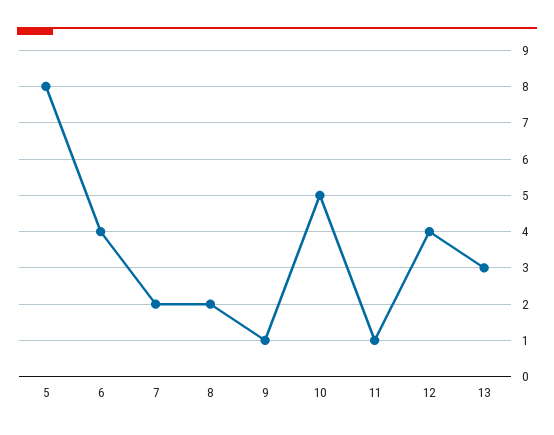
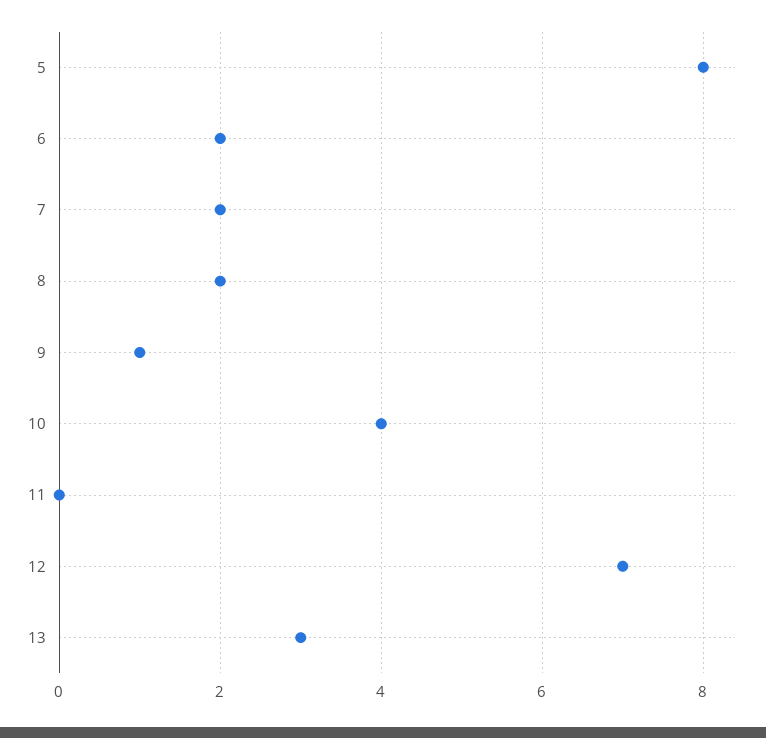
  {
    "5": 8,
-   "6": 4,
+   "6": 2,
    "7": 2,
    "8": 2,
    "9": 1,
-   "10": 5,
+   "10": 4,
-   "11": 1,
+   "11": 0,
-   "12": 4,
+   "12": 7,
    "13": 3
  }

